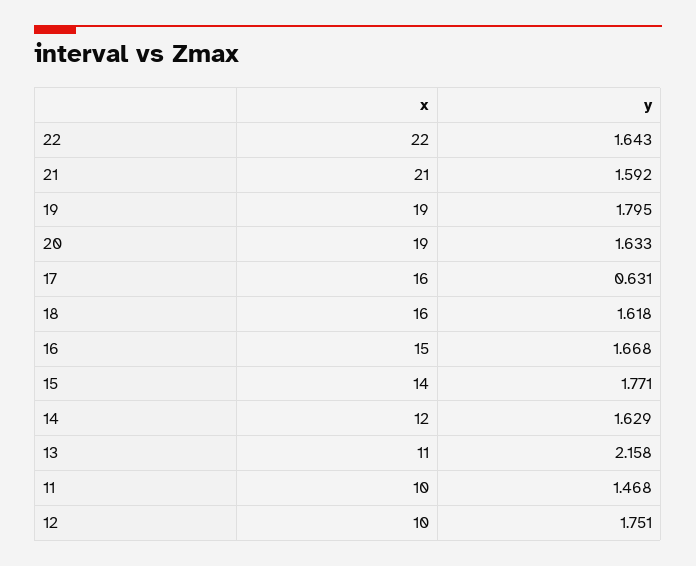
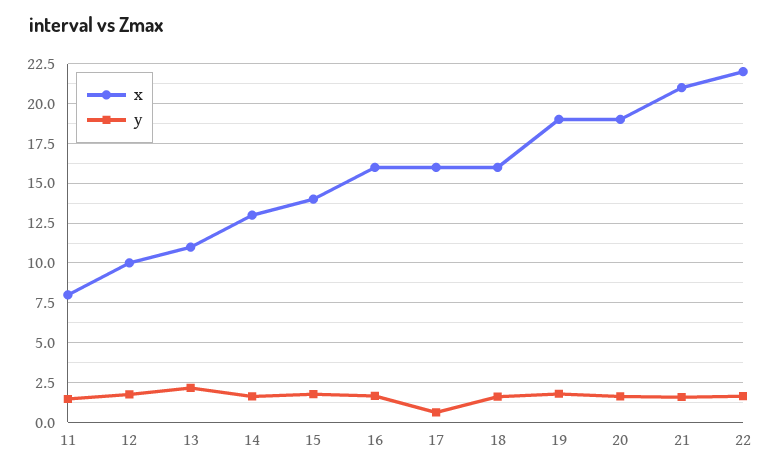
  {
    "x": {
      "22": 22,
      "21": 21,
      "19": 19,
      "20": 19,
      "17": 16,
      "18": 16,
-     "16": 15,
+     "16": 16,
      "15": 14,
-     "14": 12,
+     "14": 13,
      "13": 11,
-     "11": 10,
+     "11": 8,
      "12": 10
    },
    "y": {
      "22": 1.643,
      "21": 1.592,
      "19": 1.795,
      "20": 1.633,
      "17": 0.631,
      "18": 1.618,
      "16": 1.668,
      "15": 1.771,
      "14": 1.629,
      "13": 2.158,
      "11": 1.468,
      "12": 1.751
    }
  }

